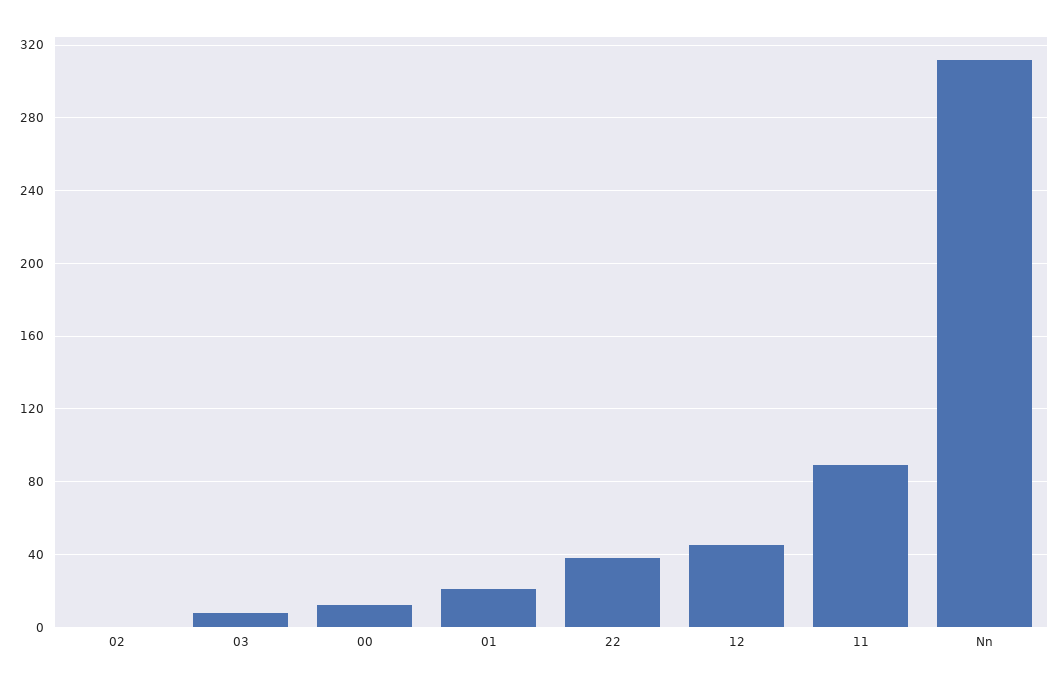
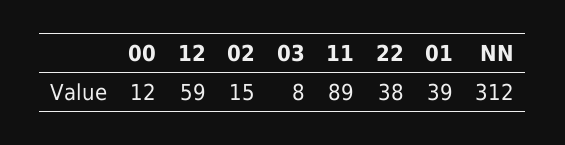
  {
-   "02": 0,
+   "02": 15,
    "03": 8,
    "00": 12,
-   "01": 20,
+   "01": 39,
    "22": 38,
-   "12": 45,
+   "12": 59,
    "11": 89,
    "Nn": 312
  }

